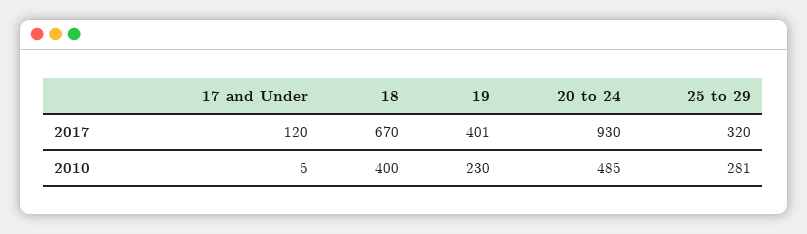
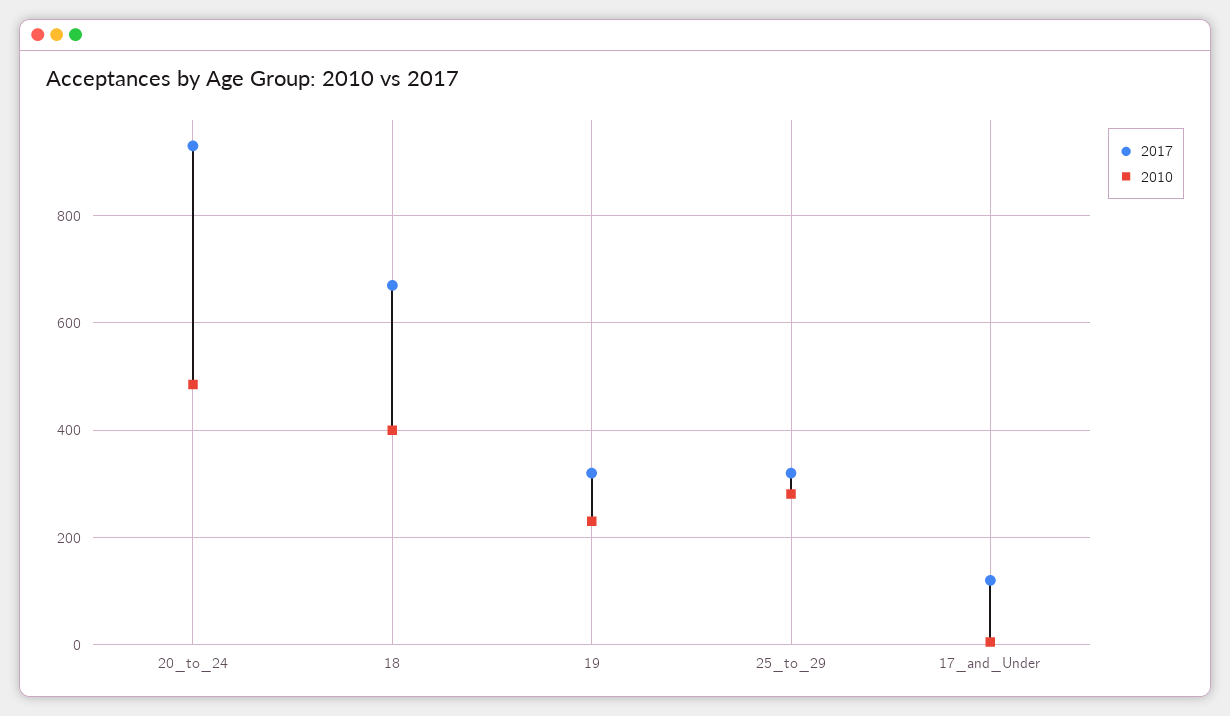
  {
    "2017": {
      "17 and Under": 120,
      "18": 670,
-     "19": 401,
+     "19": 320,
      "20 to 24": 930,
      "25 to 29": 320
    },
    "2010": {
      "17 and Under": 5,
      "18": 400,
      "19": 230,
      "20 to 24": 485,
      "25 to 29": 281
    }
  }

